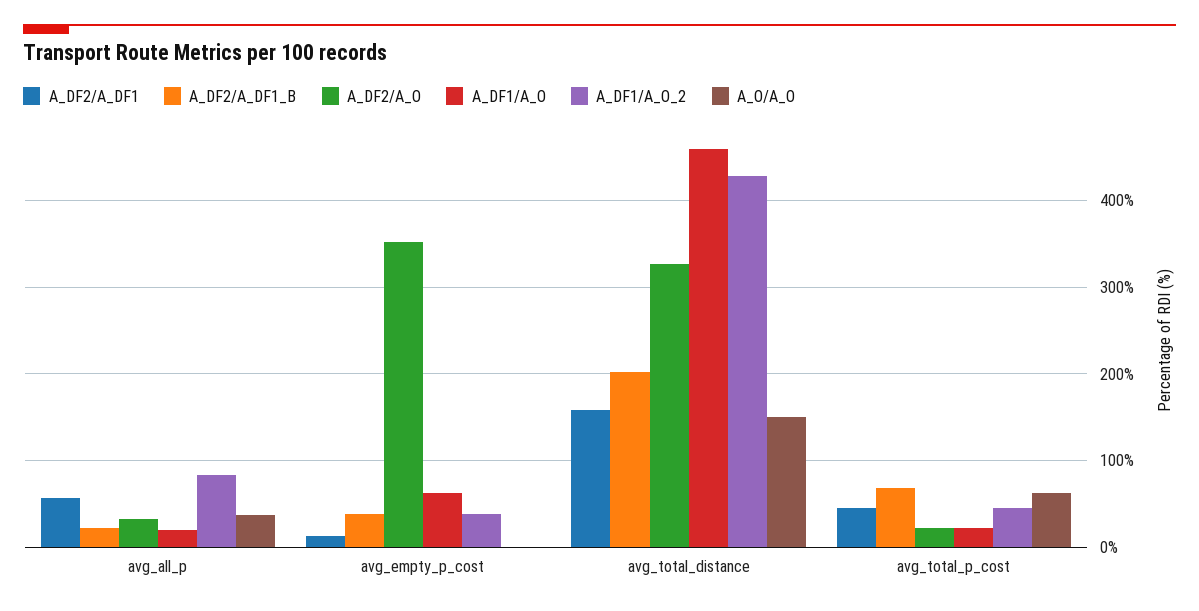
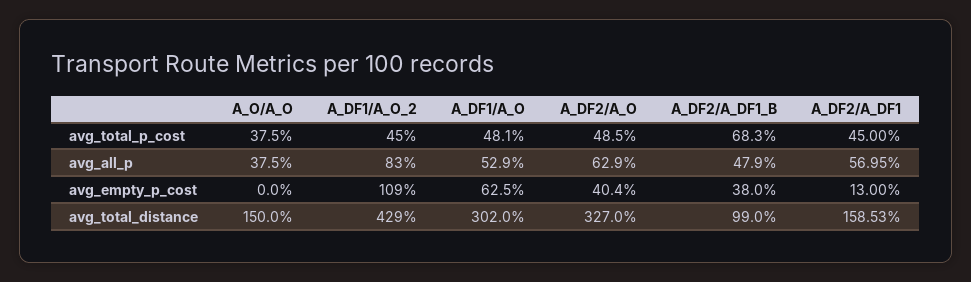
  {
    "A_DF2/A_DF1": {
      "avg_all_p": 56.95,
      "avg_empty_p_cost": 13,
      "avg_total_distance": 158.53,
      "avg_total_p_cost": 45
    },
    "A_DF2/A_DF1_B": {
-     "avg_all_p": 20,
+     "avg_all_p": 47.9,
      "avg_empty_p_cost": 38,
-     "avg_total_distance": 200,
+     "avg_total_distance": 99,
      "avg_total_p_cost": 68.3
    },
    "A_DF2/A_O": {
-     "avg_all_p": 30,
+     "avg_all_p": 62.9,
-     "avg_empty_p_cost": 350,
+     "avg_empty_p_cost": 40.4,
      "avg_total_distance": 327,
-     "avg_total_p_cost": 20
+     "avg_total_p_cost": 48.5
    },
    "A_DF1/A_O": {
-     "avg_all_p": 20,
+     "avg_all_p": 52.9,
      "avg_empty_p_cost": 62.5,
-     "avg_total_distance": 460,
+     "avg_total_distance": 302,
-     "avg_total_p_cost": 20
+     "avg_total_p_cost": 48.1
    },
    "A_DF1/A_O_2": {
      "avg_all_p": 83,
-     "avg_empty_p_cost": 40,
+     "avg_empty_p_cost": 109,
      "avg_total_distance": 429,
      "avg_total_p_cost": 45
    },
    "A_O/A_O": {
      "avg_all_p": 37.5,
      "avg_empty_p_cost": 0,
      "avg_total_distance": 150,
-     "avg_total_p_cost": 60
+     "avg_total_p_cost": 37.5
    }
  }

